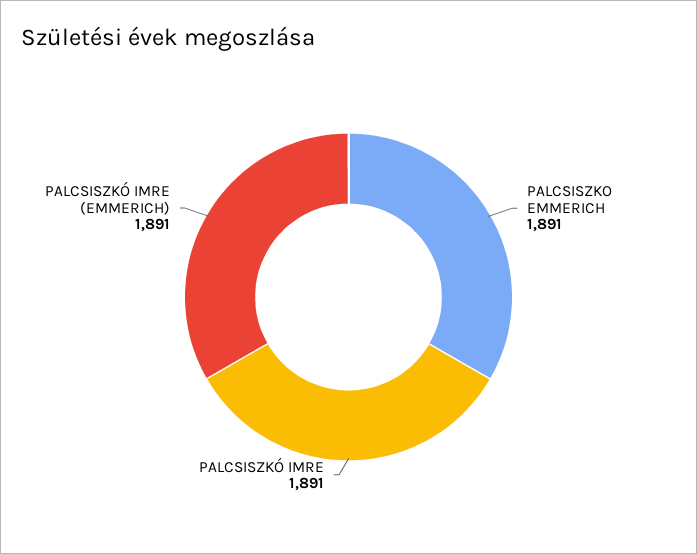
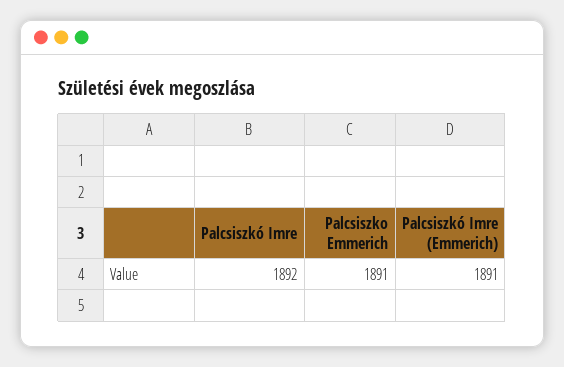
  {
    "PALCSISZKO EMMERICH": 1891,
-   "PALCSISZKÓ IMRE": 1891,
+   "PALCSISZKÓ IMRE": 1892,
    "PALCSISZKÓ IMRE (EMMERICH)": 1891
  }

